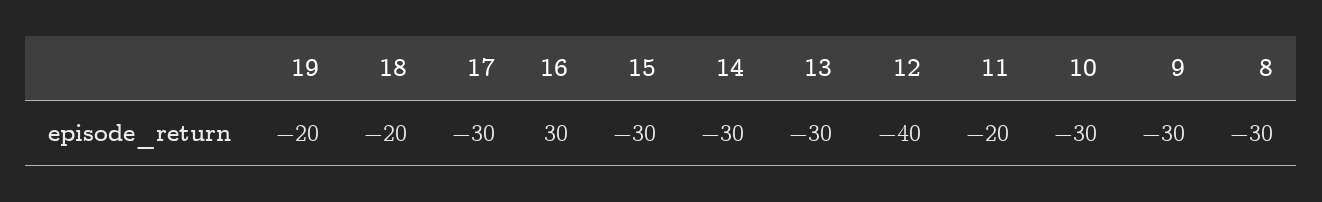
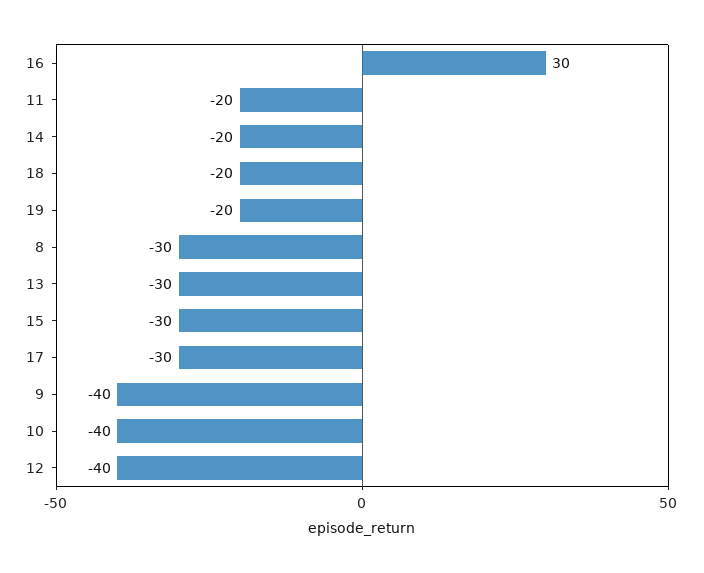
  {
    "19": -20,
    "18": -20,
    "17": -30,
    "16": 30,
    "15": -30,
-   "14": -30,
+   "14": -20,
    "13": -30,
    "12": -40,
    "11": -20,
-   "10": -30,
+   "10": -40,
-   "9": -30,
+   "9": -40,
    "8": -30
  }

